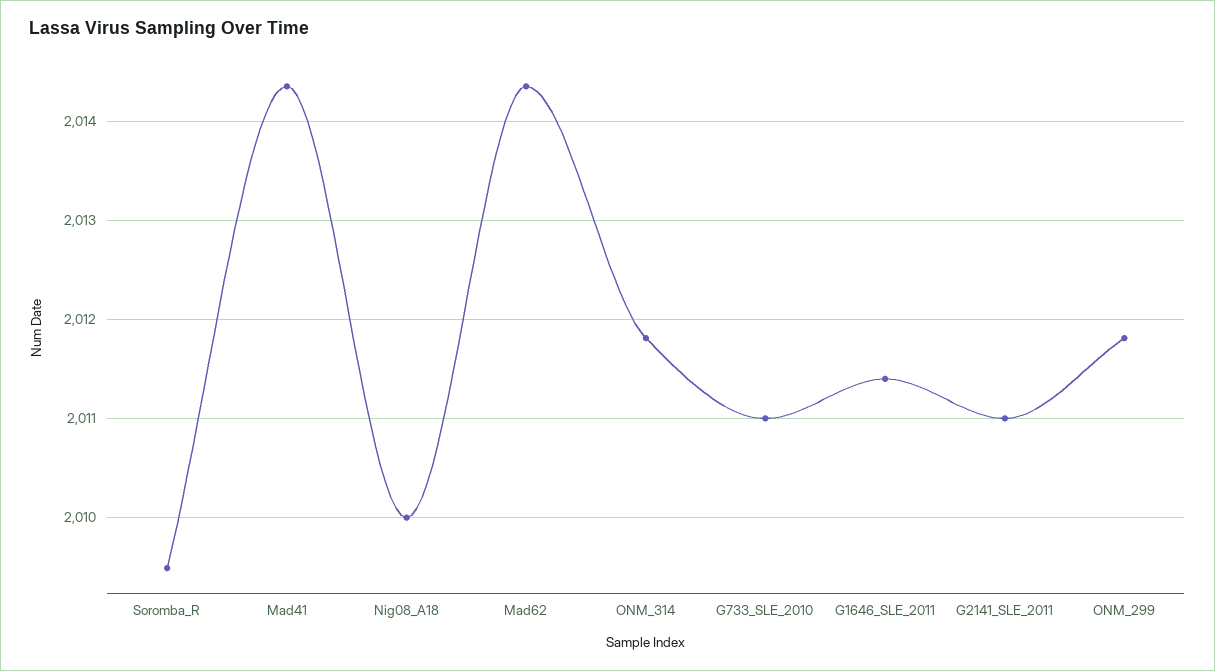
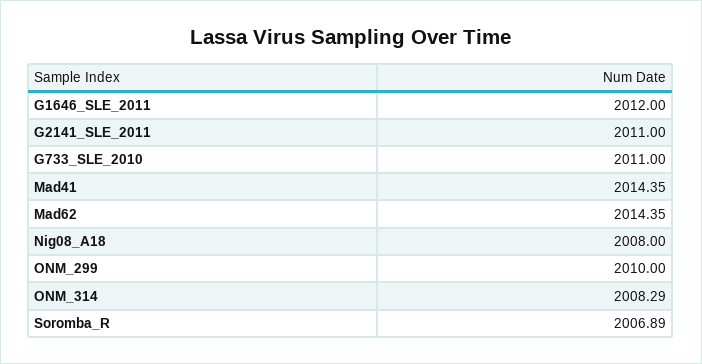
  {
-   "Soromba_R": 2009.5,
+   "Soromba_R": 2006.89,
    "Mad41": 2014.35,
-   "Nig08_A18": 2010,
+   "Nig08_A18": 2008,
    "Mad62": 2014.35,
-   "ONM_314": 2011.8,
+   "ONM_314": 2008.29,
    "G733_SLE_2010": 2011,
-   "G1646_SLE_2011": 2011.4,
+   "G1646_SLE_2011": 2012,
    "G2141_SLE_2011": 2011,
-   "ONM_299": 2011.8
+   "ONM_299": 2010
  }

